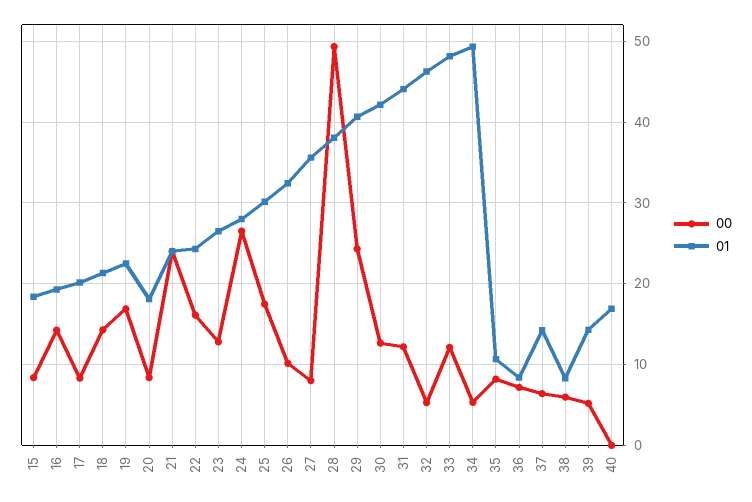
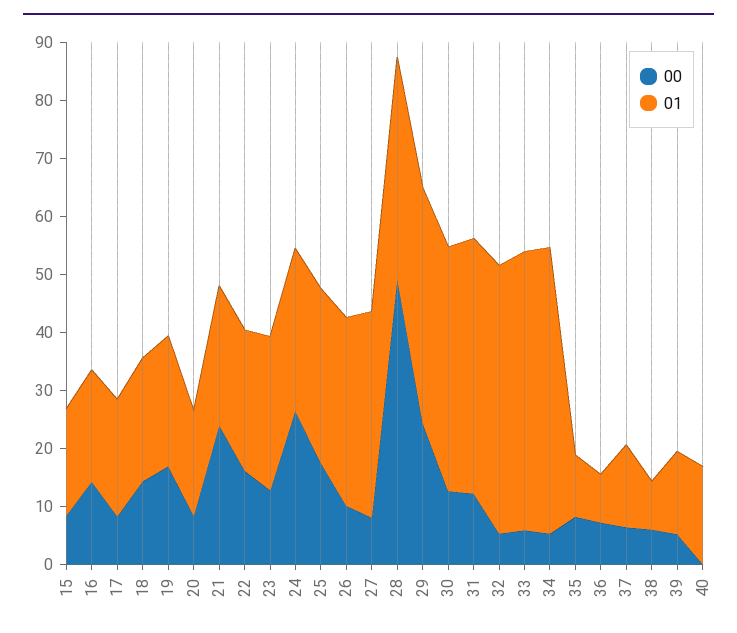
  {
    "00": {
      "15": 8,
      "16": 14,
      "17": 8,
      "18": 14,
      "19": 17,
      "20": 8,
      "21": 24,
      "22": 16,
      "23": 13,
      "24": 27,
      "25": 17,
      "26": 10,
      "27": 8,
      "28": 49,
      "29": 24,
      "30": 13,
      "31": 12,
      "32": 5,
-     "33": 12,
+     "33": 6,
      "34": 5,
      "35": 8,
      "36": 7,
      "37": 6,
      "38": 6,
      "39": 5,
      "40": 0
    },
    "01": {
      "15": 18,
      "16": 19,
      "17": 20,
      "18": 21,
      "19": 23,
      "20": 18,
      "21": 24,
      "22": 24,
      "23": 27,
      "24": 28,
      "25": 30,
      "26": 32,
      "27": 36,
      "28": 38,
      "29": 41,
      "30": 42,
      "31": 44,
      "32": 46,
      "33": 48,
      "34": 49,
      "35": 11,
      "36": 8,
      "37": 14,
      "38": 8,
      "39": 14,
      "40": 17
    }
  }

